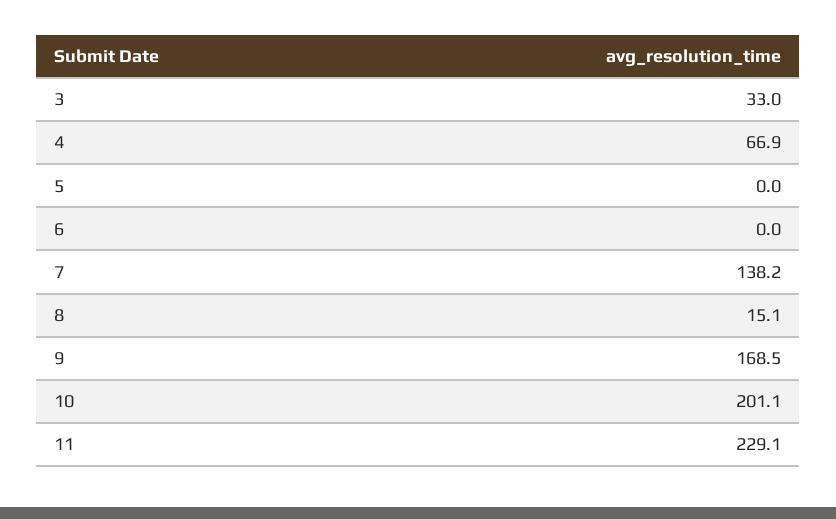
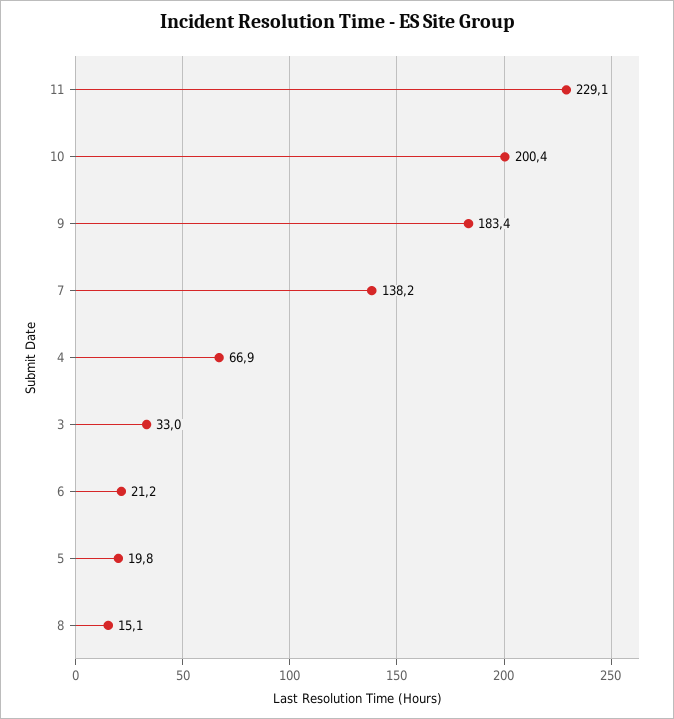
  {
    "3": 33,
    "4": 66.9,
-   "5": 0,
+   "5": 19.8,
-   "6": 0,
+   "6": 21.2,
    "7": 138.2,
    "8": 15.1,
-   "9": 168.5,
+   "9": 183.4,
-   "10": 201.1,
+   "10": 200.4,
    "11": 229.1
  }

